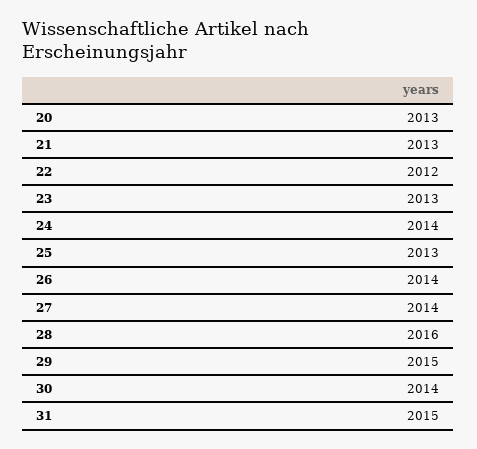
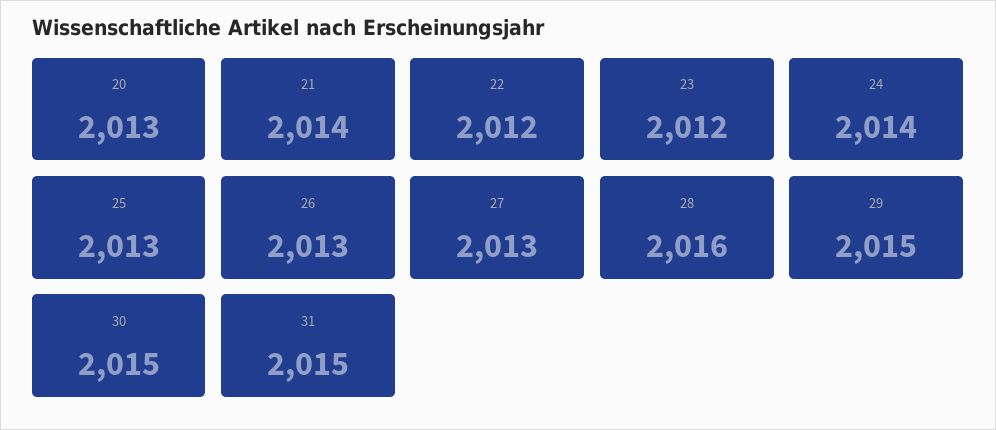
  {
    "20": 2013,
-   "21": 2013,
+   "21": 2014,
    "22": 2012,
-   "23": 2013,
+   "23": 2012,
    "24": 2014,
    "25": 2013,
-   "26": 2014,
+   "26": 2013,
-   "27": 2014,
+   "27": 2013,
    "28": 2016,
    "29": 2015,
-   "30": 2014,
+   "30": 2015,
    "31": 2015
  }

